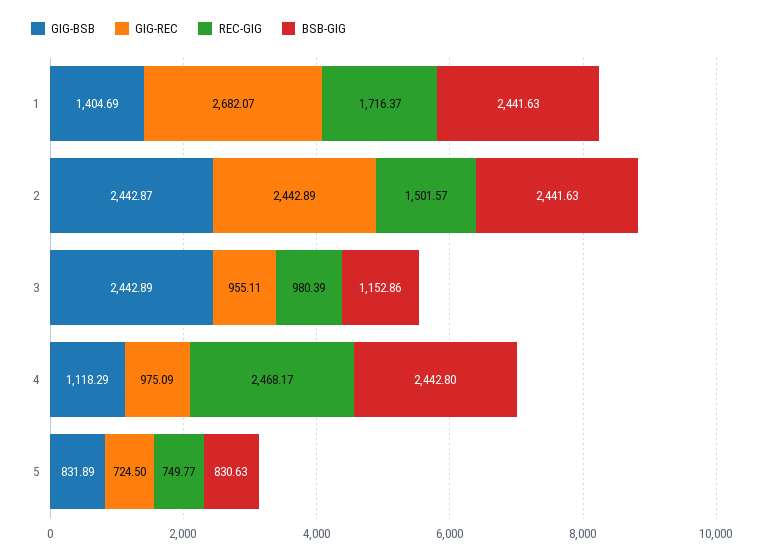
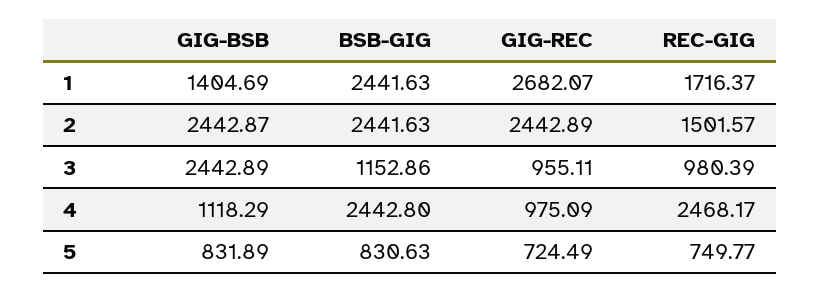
  {
    "GIG-BSB": {
      "1": 1404.69,
      "2": 2442.87,
      "3": 2442.89,
      "4": 1118.29,
      "5": 831.89
    },
    "GIG-REC": {
      "1": 2682.07,
      "2": 2442.89,
      "3": 955.11,
      "4": 975.09,
-     "5": 724.5
+     "5": 724.49
    },
    "REC-GIG": {
      "1": 1716.37,
      "2": 1501.57,
      "3": 980.39,
      "4": 2468.17,
      "5": 749.77
    },
    "BSB-GIG": {
      "1": 2441.63,
      "2": 2441.63,
      "3": 1152.86,
      "4": 2442.8,
      "5": 830.63
    }
  }

